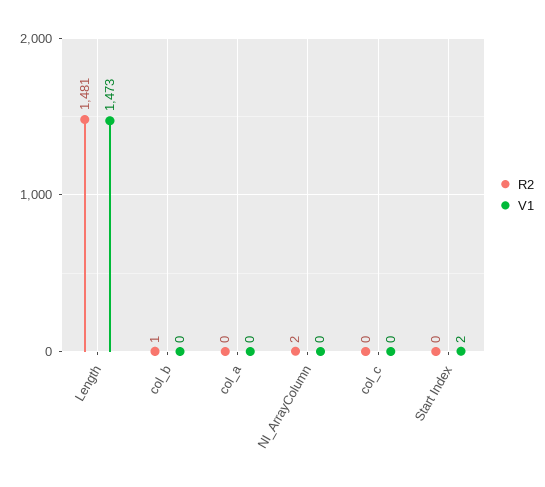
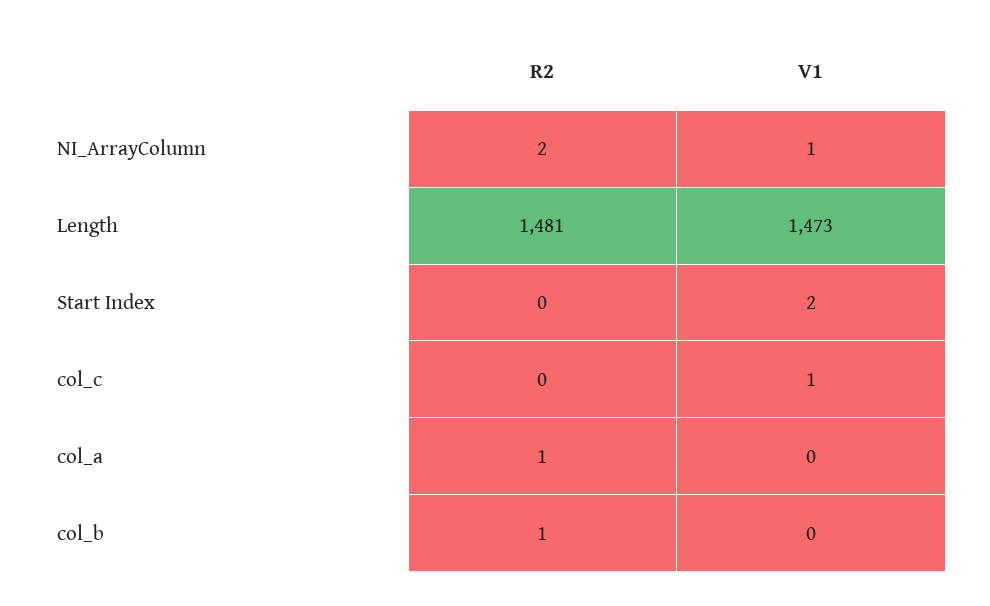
  {
    "R2": {
      "Length": 1481,
      "col_b": 1,
-     "col_a": 0,
+     "col_a": 1,
      "NI_ArrayColumn": 2,
      "col_c": 0,
      "Start Index": 0
    },
    "V1": {
      "Length": 1473,
      "col_b": 0,
      "col_a": 0,
-     "NI_ArrayColumn": 0,
+     "NI_ArrayColumn": 1,
-     "col_c": 0,
+     "col_c": 1,
      "Start Index": 2
    }
  }

